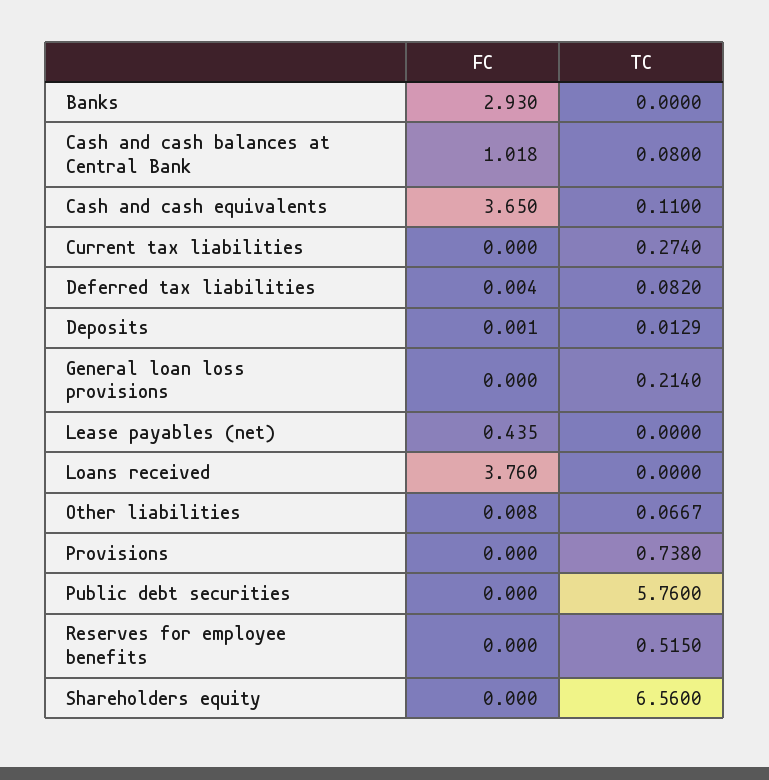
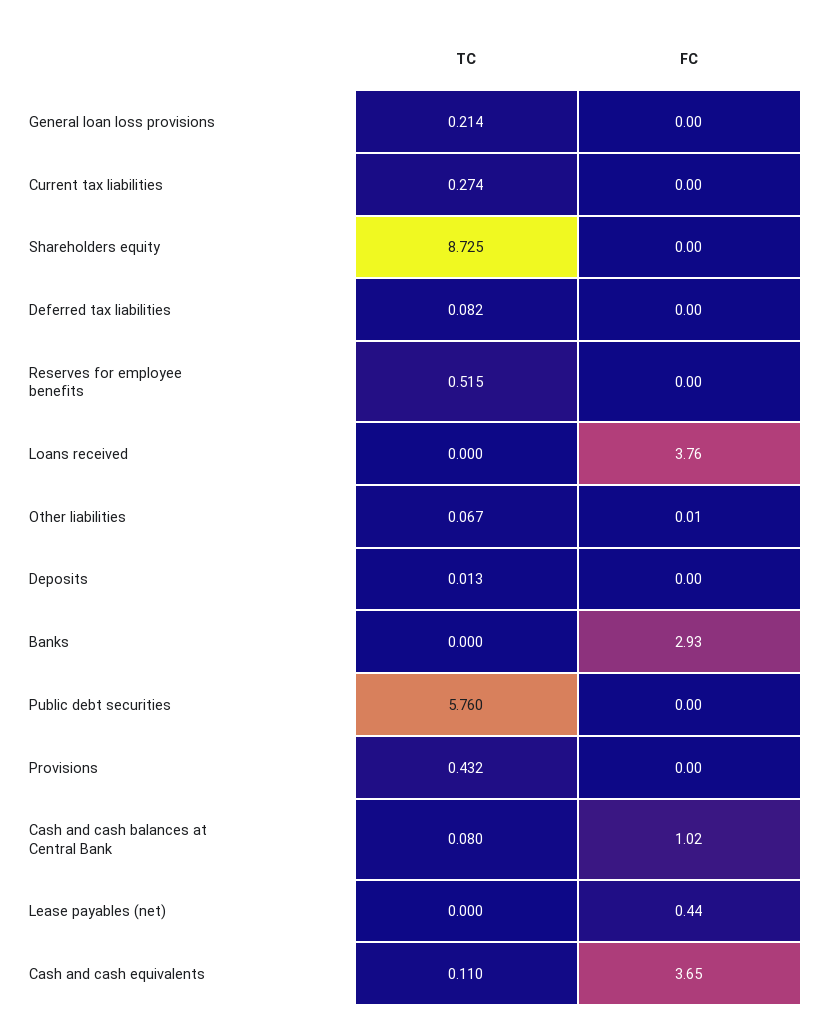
  {
    "FC": {
      "Banks": 2.93,
      "Cash and cash balances at Central Bank": 1.018,
      "Cash and cash equivalents": 3.65,
      "Current tax liabilities": 0,
      "Deferred tax liabilities": 0.004,
      "Deposits": 0.001,
      "General loan loss provisions": 0,
      "Lease payables (net)": 0.435,
      "Loans received": 3.76,
      "Other liabilities": 0.008,
      "Provisions": 0,
      "Public debt securities": 0,
      "Reserves for employee benefits": 0,
      "Shareholders equity": 0
    },
    "TC": {
      "Banks": 0,
      "Cash and cash balances at Central Bank": 0.08,
      "Cash and cash equivalents": 0.11,
      "Current tax liabilities": 0.274,
      "Deferred tax liabilities": 0.082,
      "Deposits": 0.0129,
      "General loan loss provisions": 0.214,
      "Lease payables (net)": 0,
      "Loans received": 0,
      "Other liabilities": 0.0667,
-     "Provisions": 0.738,
+     "Provisions": 0.432,
      "Public debt securities": 5.76,
      "Reserves for employee benefits": 0.515,
-     "Shareholders equity": 6.56
+     "Shareholders equity": 8.725
    }
  }

